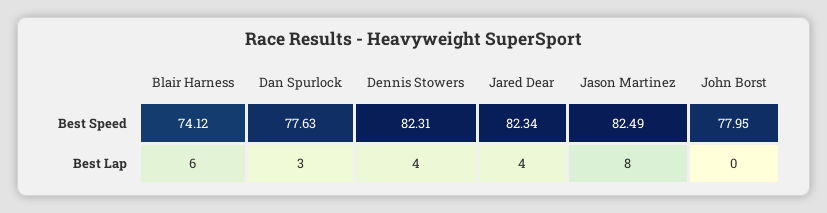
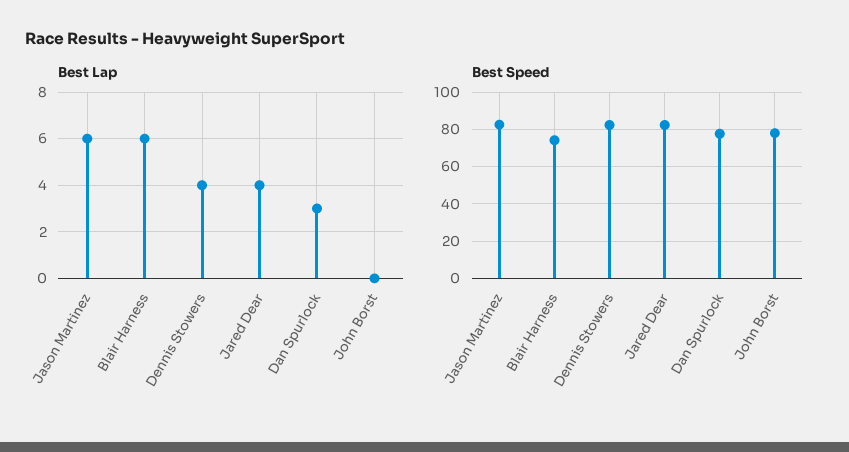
  {
    "Best Speed": {
      "Blair Harness": 74.12,
      "Dan Spurlock": 77.63,
      "Dennis Stowers": 82.31,
      "Jared Dear": 82.34,
      "Jason Martinez": 82.49,
      "John Borst": 77.95
    },
    "Best Lap": {
      "Blair Harness": 6,
      "Dan Spurlock": 3,
      "Dennis Stowers": 4,
      "Jared Dear": 4,
-     "Jason Martinez": 8,
+     "Jason Martinez": 6,
      "John Borst": 0
    }
  }

